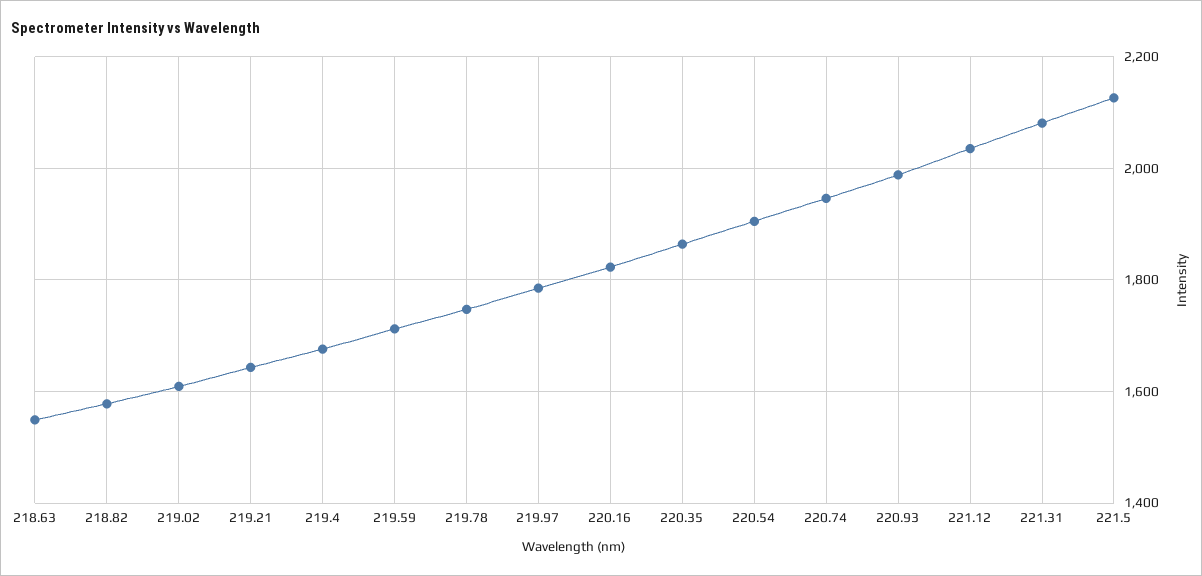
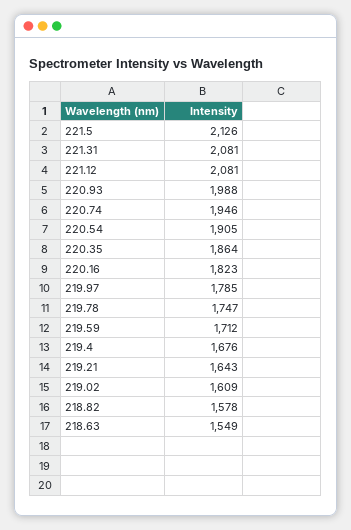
  {
    "218.63": 1549,
    "218.82": 1578,
    "219.02": 1609,
    "219.21": 1643,
    "219.4": 1676,
    "219.59": 1712,
    "219.78": 1747,
    "219.97": 1785,
    "220.16": 1823,
    "220.35": 1864,
    "220.54": 1905,
    "220.74": 1946,
    "220.93": 1988,
-   "221.12": 2040,
+   "221.12": 2081,
    "221.31": 2081,
    "221.5": 2126
  }

